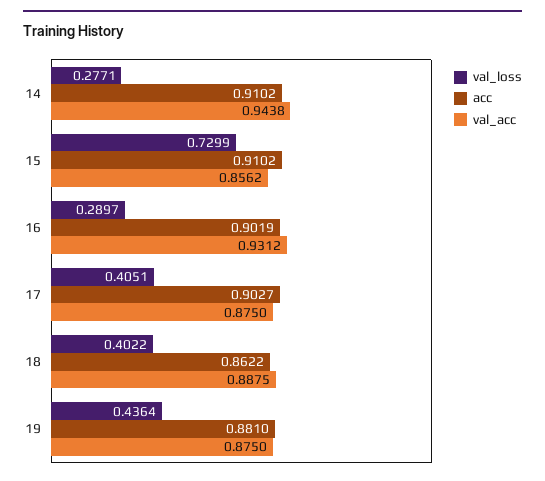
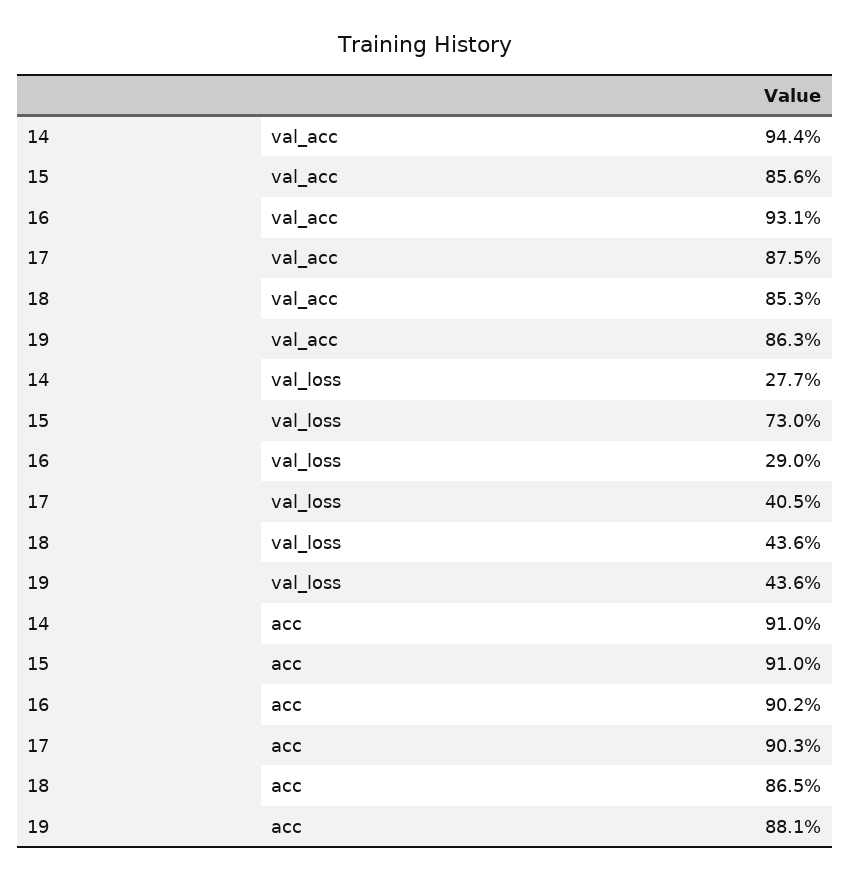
  {
    "val_loss": {
      "14": 0.2771,
      "15": 0.7299,
      "16": 0.2897,
      "17": 0.4051,
-     "18": 0.4022,
+     "18": 0.436,
      "19": 0.4364
    },
    "acc": {
      "14": 0.9102,
      "15": 0.9102,
      "16": 0.9019,
      "17": 0.9027,
-     "18": 0.8622,
+     "18": 0.865,
      "19": 0.881
    },
    "val_acc": {
      "14": 0.9438,
      "15": 0.8562,
      "16": 0.9312,
      "17": 0.875,
-     "18": 0.8875,
+     "18": 0.853,
-     "19": 0.875
+     "19": 0.863
    }
  }

